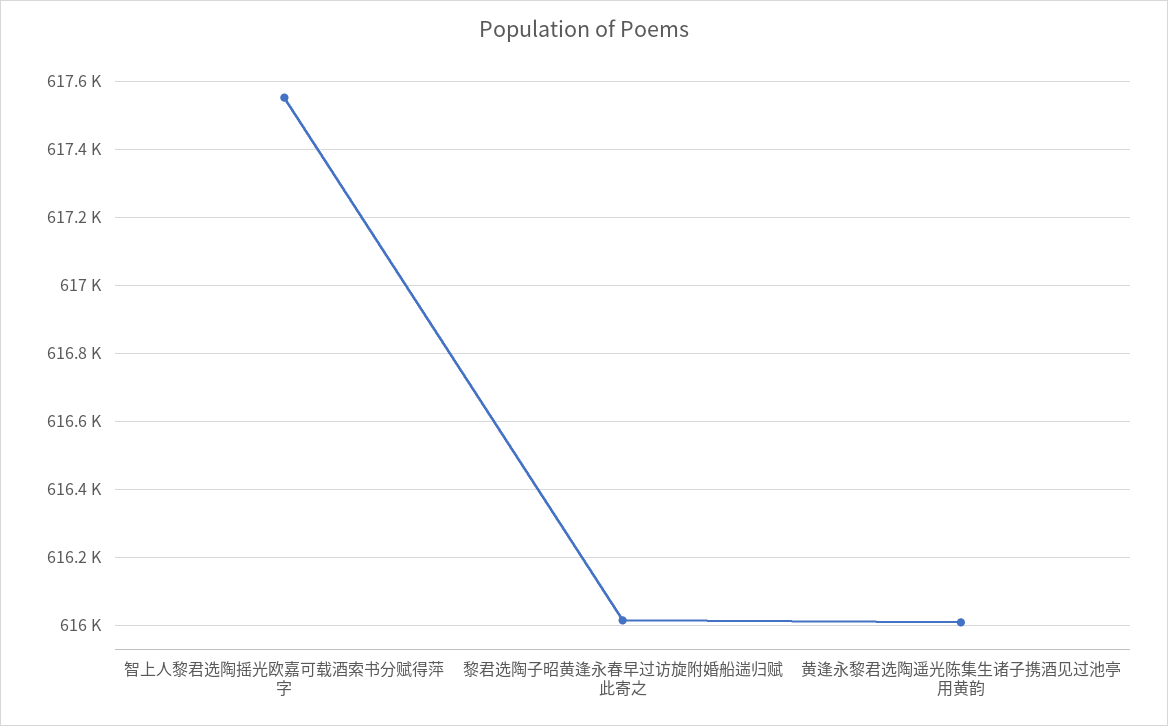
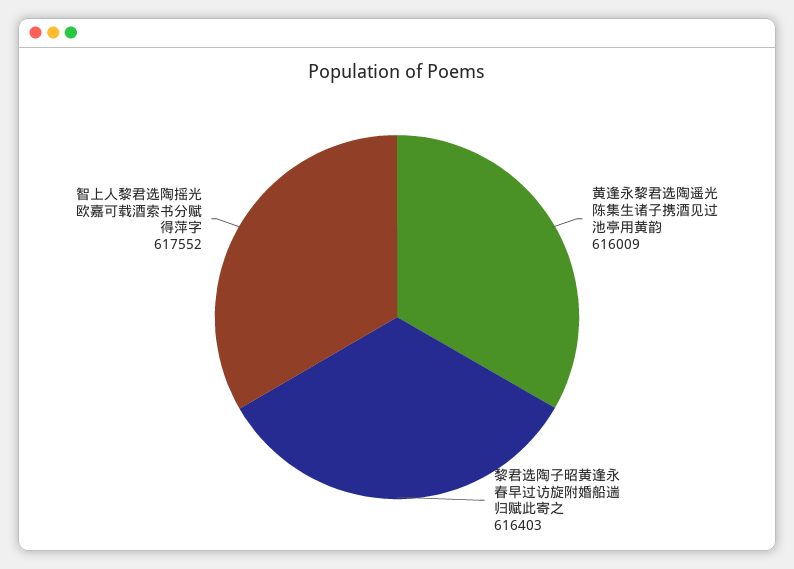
  {
    "智上人黎君选陶摇光欧嘉可载酒索书分赋得萍字": 617552,
-   "黎君选陶子昭黄逢永春早过访旋附婚船遄归赋此寄之": 616020,
+   "黎君选陶子昭黄逢永春早过访旋附婚船遄归赋此寄之": 616403,
    "黄逢永黎君选陶遥光陈集生诸子携酒见过池亭用黄韵": 616009
  }

